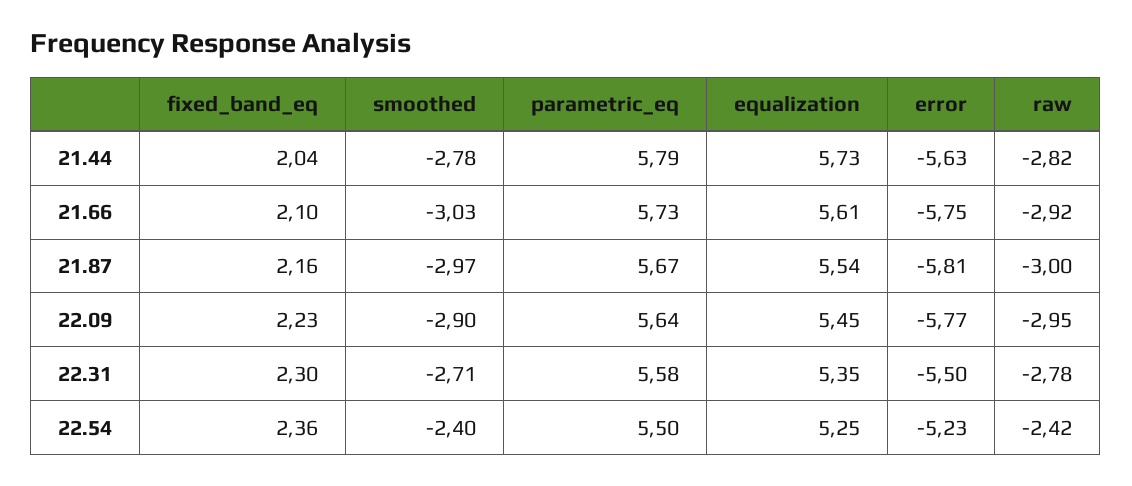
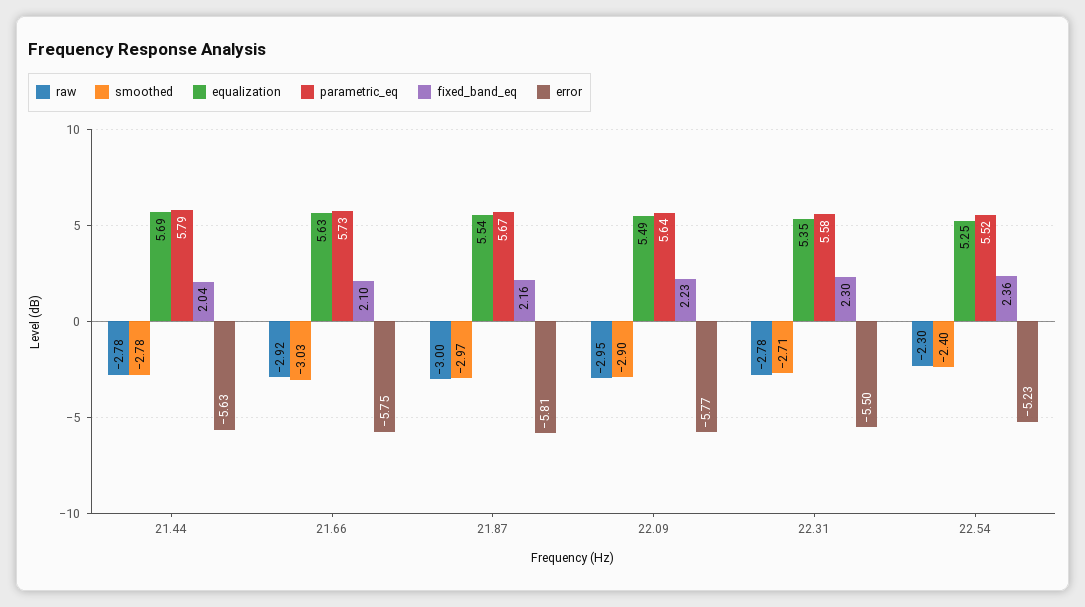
  {
    "fixed_band_eq": {
      "21.44": 2.04,
      "21.66": 2.1,
      "21.87": 2.16,
      "22.09": 2.23,
      "22.31": 2.3,
      "22.54": 2.36
    },
    "smoothed": {
      "21.44": -2.78,
      "21.66": -3.03,
      "21.87": -2.97,
      "22.09": -2.9,
      "22.31": -2.71,
      "22.54": -2.4
    },
    "parametric_eq": {
      "21.44": 5.79,
      "21.66": 5.73,
      "21.87": 5.67,
      "22.09": 5.64,
      "22.31": 5.58,
-     "22.54": 5.5
+     "22.54": 5.52
    },
    "equalization": {
-     "21.44": 5.73,
+     "21.44": 5.69,
-     "21.66": 5.61,
+     "21.66": 5.63,
      "21.87": 5.54,
-     "22.09": 5.45,
+     "22.09": 5.49,
      "22.31": 5.35,
      "22.54": 5.25
    },
    "error": {
      "21.44": -5.63,
      "21.66": -5.75,
      "21.87": -5.81,
      "22.09": -5.77,
      "22.31": -5.5,
      "22.54": -5.23
    },
    "raw": {
-     "21.44": -2.82,
+     "21.44": -2.78,
      "21.66": -2.92,
      "21.87": -3,
      "22.09": -2.95,
      "22.31": -2.78,
-     "22.54": -2.42
+     "22.54": -2.3
    }
  }

